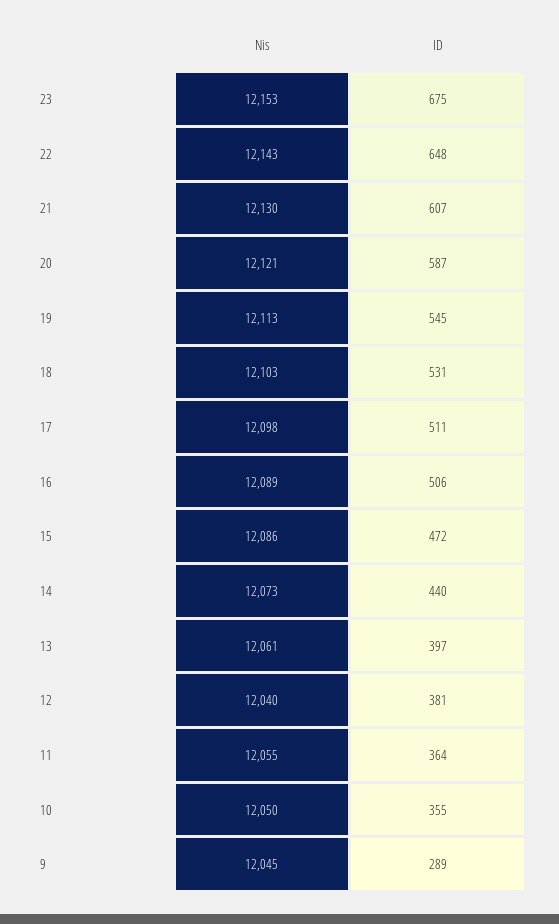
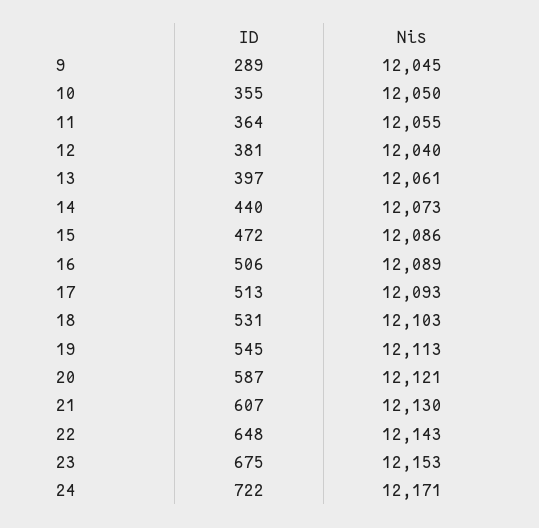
  {
    "Nis": {
      "23": 12153,
      "22": 12143,
      "21": 12130,
      "20": 12121,
      "19": 12113,
      "18": 12103,
-     "17": 12098,
+     "17": 12093,
      "16": 12089,
      "15": 12086,
      "14": 12073,
      "13": 12061,
      "12": 12040,
      "11": 12055,
      "10": 12050,
-     "9": 12045
+     "9": 12045,
+     "24": 12171
    },
    "ID": {
      "23": 675,
      "22": 648,
      "21": 607,
      "20": 587,
      "19": 545,
      "18": 531,
-     "17": 511,
+     "17": 513,
      "16": 506,
      "15": 472,
      "14": 440,
      "13": 397,
      "12": 381,
      "11": 364,
      "10": 355,
-     "9": 289
+     "9": 289,
+     "24": 722
    }
  }

